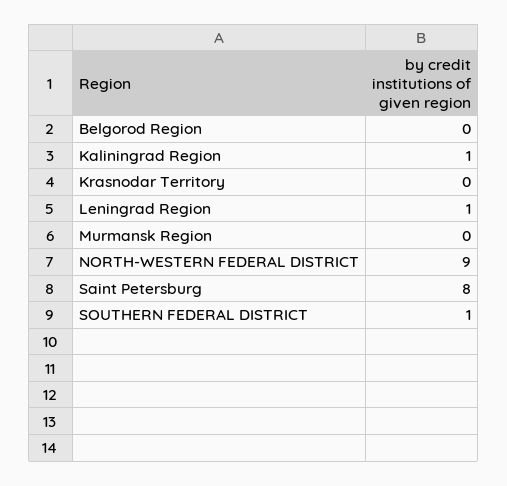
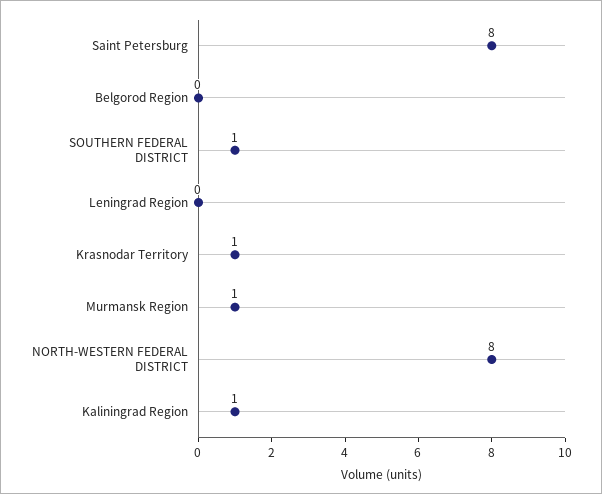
  {
    "Belgorod Region": 0,
    "Kaliningrad Region": 1,
-   "Krasnodar Territory": 0,
+   "Krasnodar Territory": 1,
-   "Leningrad Region": 1,
+   "Leningrad Region": 0,
-   "Murmansk Region": 0,
+   "Murmansk Region": 1,
-   "NORTH-WESTERN FEDERAL DISTRICT": 9,
+   "NORTH-WESTERN FEDERAL DISTRICT": 8,
    "Saint Petersburg": 8,
    "SOUTHERN FEDERAL DISTRICT": 1
  }

